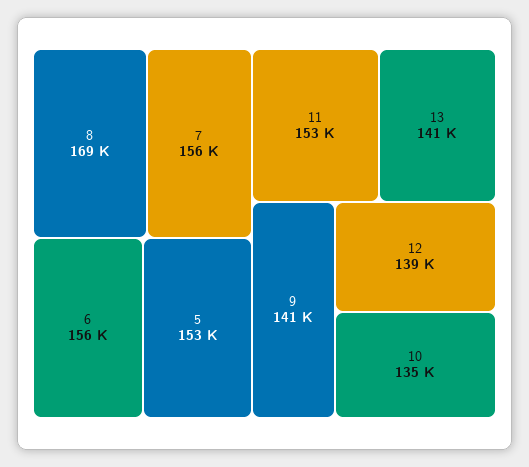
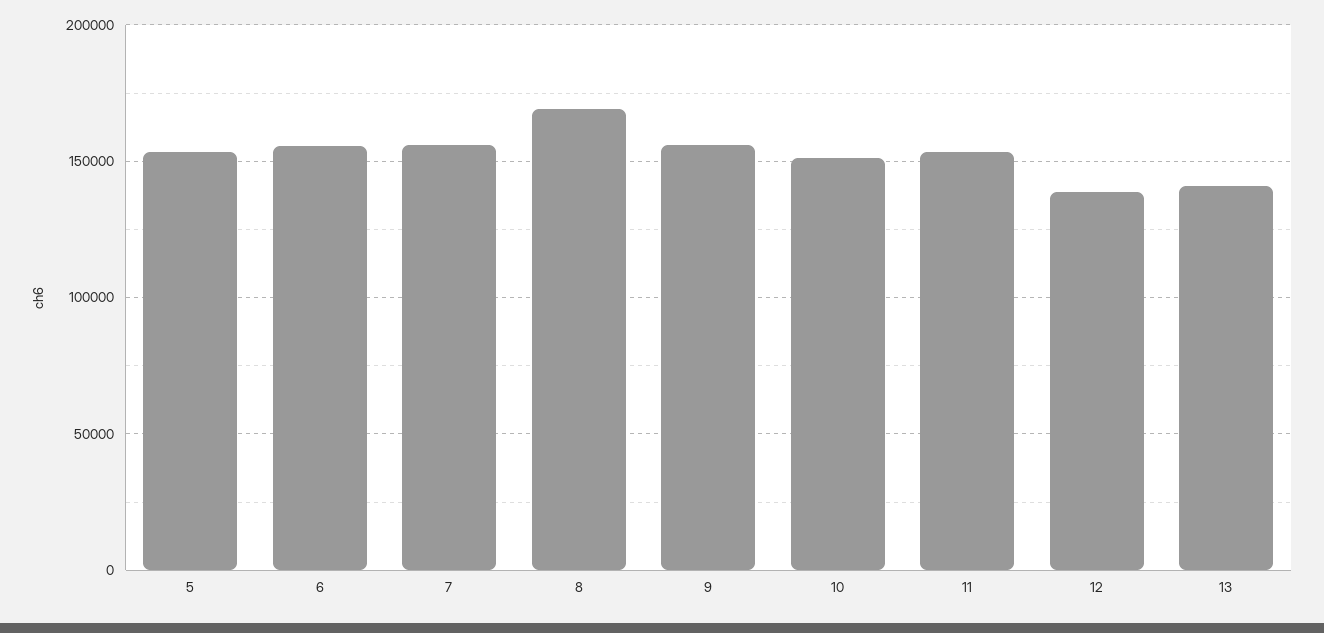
  {
    "8": 169000,
    "7": 156000,
    "6": 156000,
    "5": 153000,
    "11": 153000,
    "13": 141000,
-   "9": 141000,
+   "9": 155000,
    "12": 139000,
-   "10": 135000
+   "10": 150000
  }

